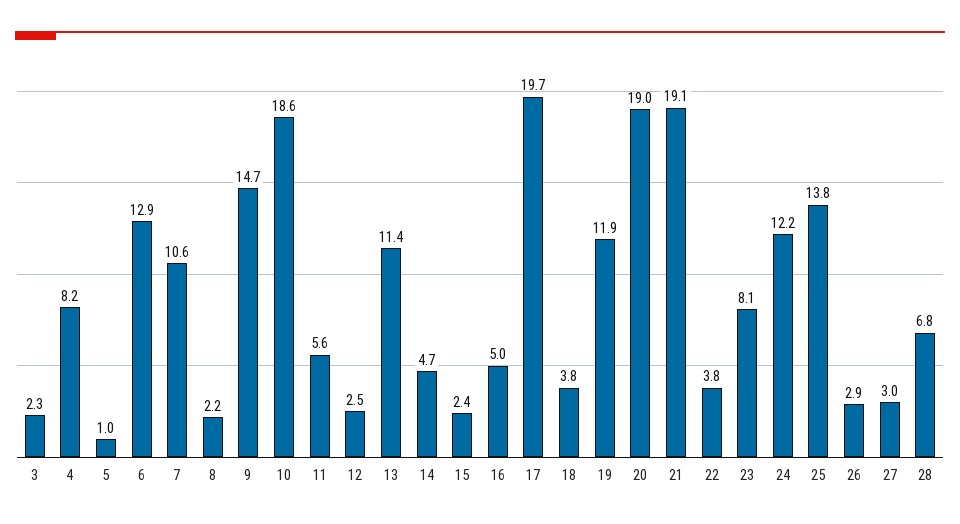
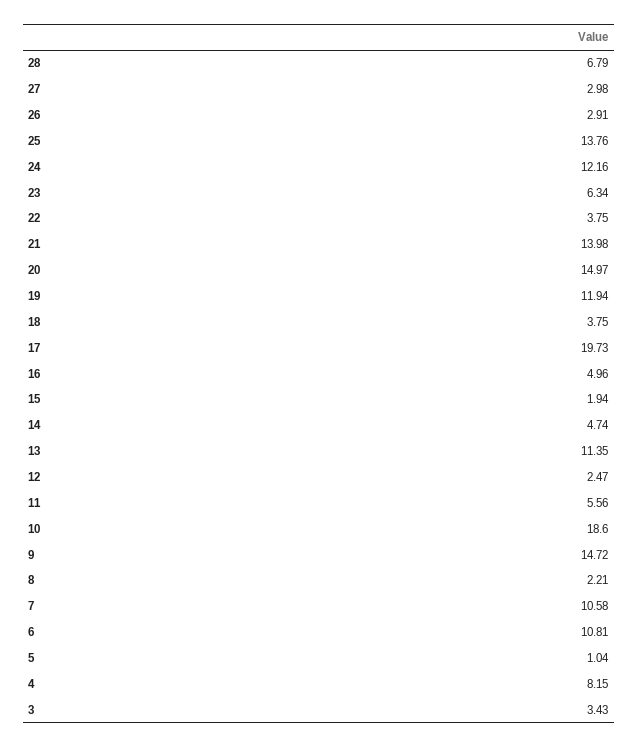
  {
-   "3": 2.3,
+   "3": 3.43,
    "4": 8.15,
    "5": 1.04,
-   "6": 12.9,
+   "6": 10.81,
    "7": 10.58,
    "8": 2.21,
    "9": 14.72,
    "10": 18.6,
    "11": 5.56,
    "12": 2.47,
    "13": 11.35,
    "14": 4.74,
-   "15": 2.4,
+   "15": 1.94,
    "16": 4.96,
    "17": 19.73,
    "18": 3.75,
    "19": 11.94,
-   "20": 19,
+   "20": 14.97,
-   "21": 19.1,
+   "21": 13.98,
    "22": 3.75,
-   "23": 8.1,
+   "23": 6.34,
    "24": 12.16,
    "25": 13.76,
    "26": 2.91,
    "27": 2.98,
    "28": 6.79
  }

